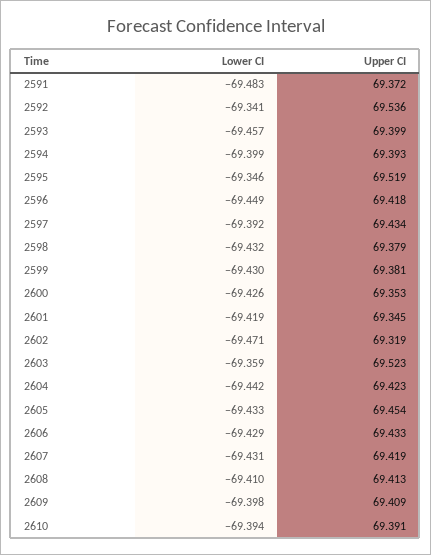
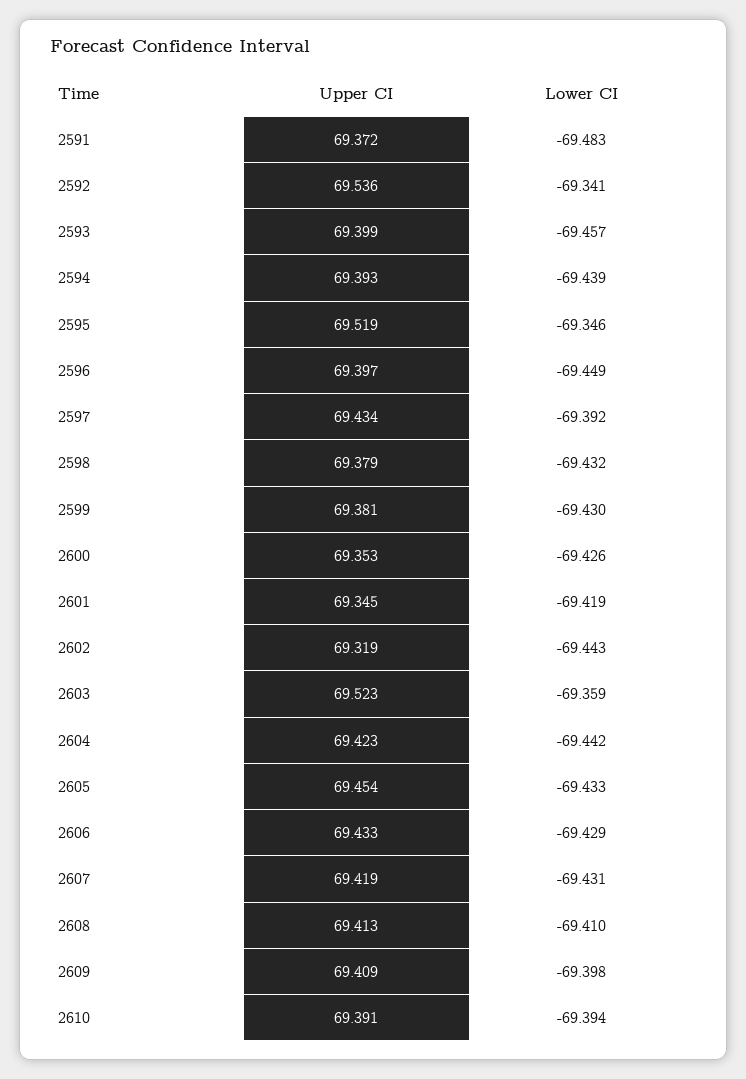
  {
    "Lower CI": {
      "2591": -69.483,
      "2592": -69.341,
      "2593": -69.457,
-     "2594": -69.399,
+     "2594": -69.439,
      "2595": -69.346,
      "2596": -69.449,
      "2597": -69.392,
      "2598": -69.432,
      "2599": -69.43,
      "2600": -69.426,
      "2601": -69.419,
-     "2602": -69.471,
+     "2602": -69.443,
      "2603": -69.359,
      "2604": -69.442,
      "2605": -69.433,
      "2606": -69.429,
      "2607": -69.431,
      "2608": -69.41,
      "2609": -69.398,
      "2610": -69.394
    },
    "Upper CI": {
      "2591": 69.372,
      "2592": 69.536,
      "2593": 69.399,
      "2594": 69.393,
      "2595": 69.519,
-     "2596": 69.418,
+     "2596": 69.397,
      "2597": 69.434,
      "2598": 69.379,
      "2599": 69.381,
      "2600": 69.353,
      "2601": 69.345,
      "2602": 69.319,
      "2603": 69.523,
      "2604": 69.423,
      "2605": 69.454,
      "2606": 69.433,
      "2607": 69.419,
      "2608": 69.413,
      "2609": 69.409,
      "2610": 69.391
    }
  }

